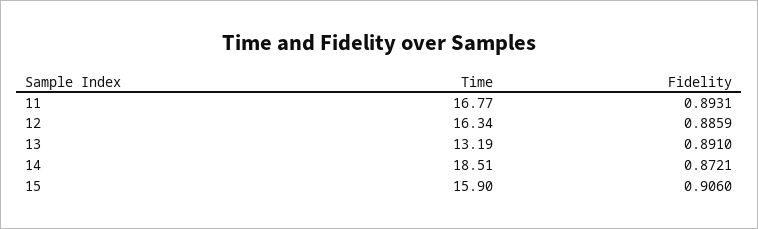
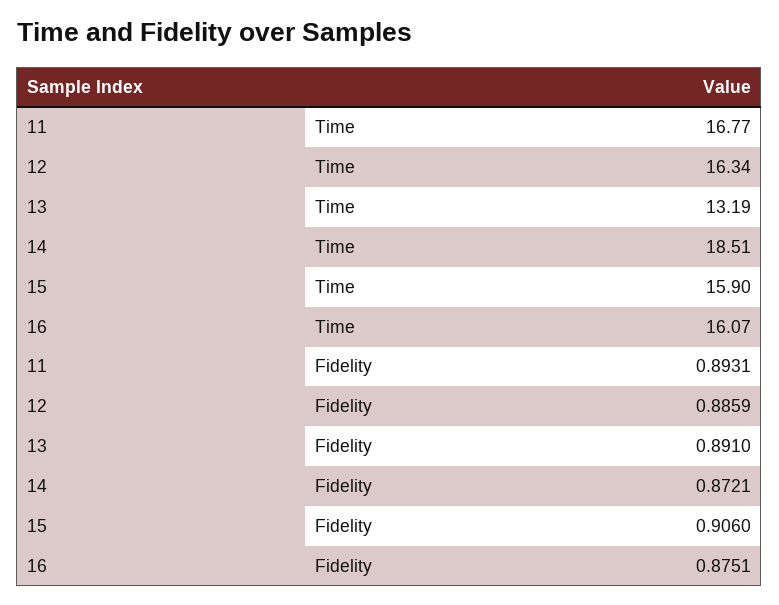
  {
    "Time": {
      "11": 16.77,
      "12": 16.34,
      "13": 13.19,
      "14": 18.51,
-     "15": 15.9
+     "15": 15.9,
+     "16": 16.07
    },
    "Fidelity": {
      "11": 0.8931,
      "12": 0.8859,
      "13": 0.891,
      "14": 0.8721,
-     "15": 0.906
+     "15": 0.906,
+     "16": 0.8751
    }
  }

